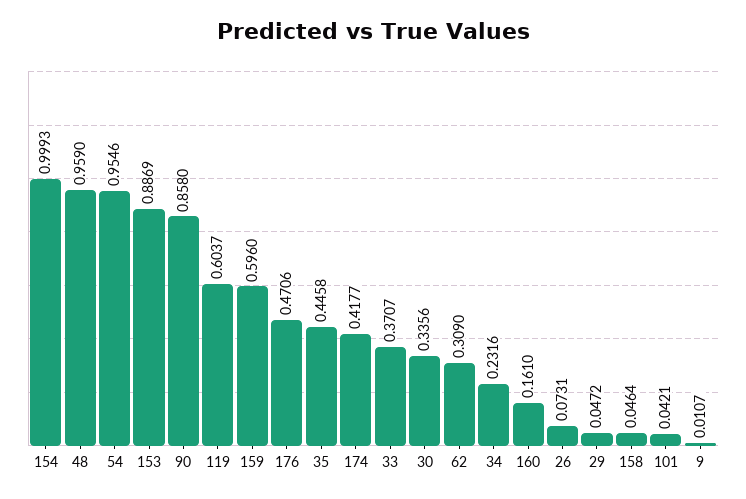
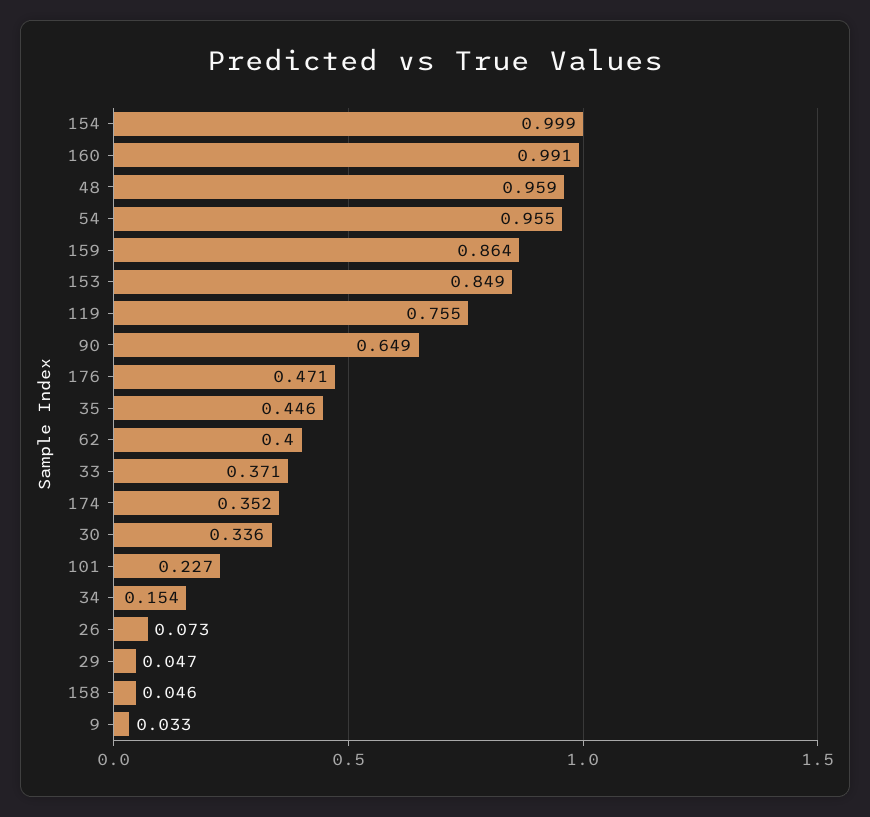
  {
    "154": 0.9993,
    "48": 0.959,
    "54": 0.9546,
-   "153": 0.8869,
+   "153": 0.849,
-   "90": 0.858,
+   "90": 0.649,
-   "119": 0.6037,
+   "119": 0.755,
-   "159": 0.596,
+   "159": 0.864,
    "176": 0.4706,
    "35": 0.4458,
-   "174": 0.4177,
+   "174": 0.352,
    "33": 0.3707,
    "30": 0.3356,
-   "62": 0.309,
+   "62": 0.4,
-   "34": 0.2316,
+   "34": 0.154,
-   "160": 0.161,
+   "160": 0.991,
    "26": 0.0731,
    "29": 0.0472,
    "158": 0.0464,
-   "101": 0.0421,
+   "101": 0.227,
-   "9": 0.0107
+   "9": 0.033
  }

